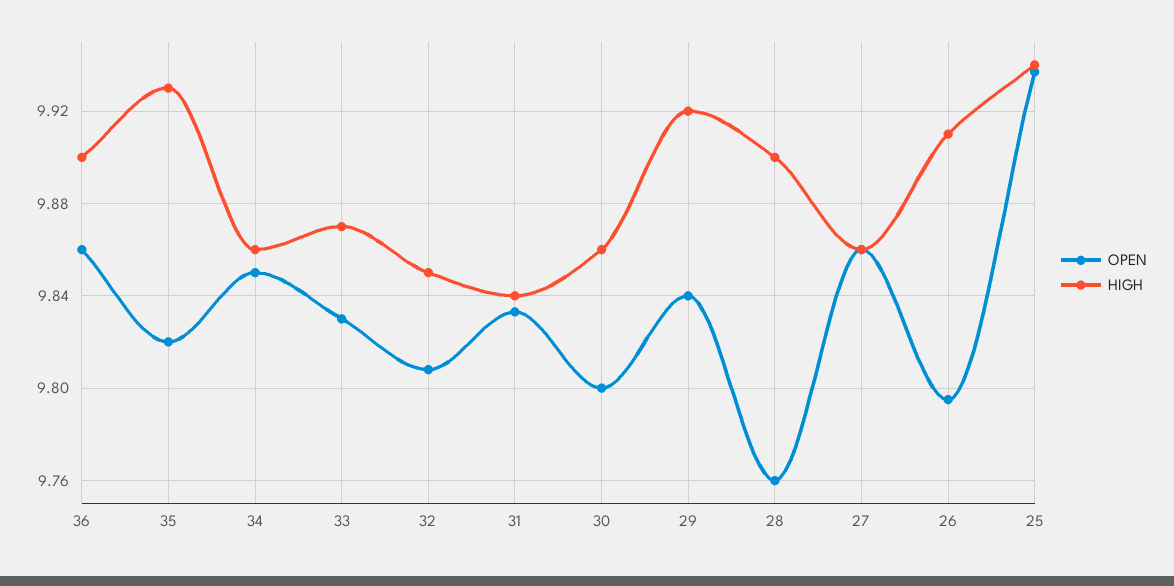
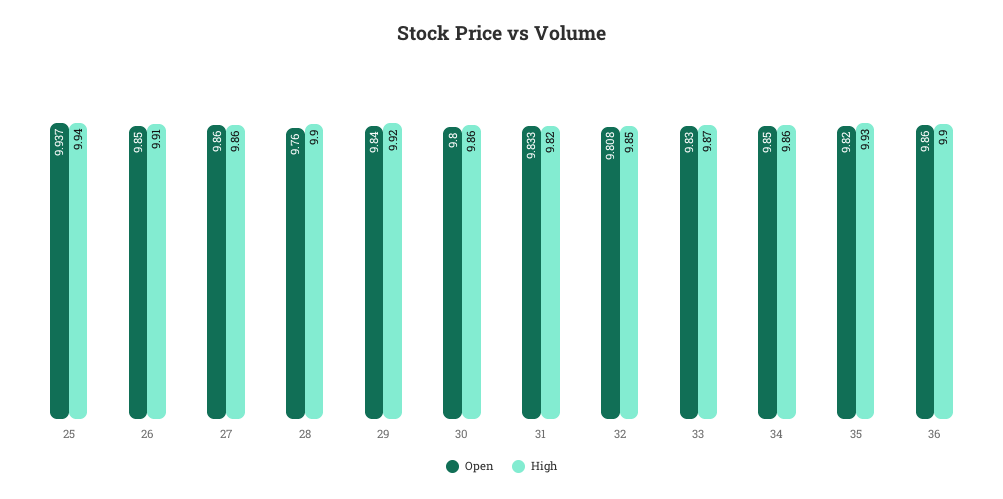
  {
    "OPEN": {
      "36": 9.86,
      "35": 9.82,
      "34": 9.85,
      "33": 9.83,
      "32": 9.808,
      "31": 9.833,
      "30": 9.8,
      "29": 9.84,
      "28": 9.76,
      "27": 9.86,
-     "26": 9.795,
+     "26": 9.85,
      "25": 9.937
    },
    "HIGH": {
      "36": 9.9,
      "35": 9.93,
      "34": 9.86,
      "33": 9.87,
      "32": 9.85,
-     "31": 9.84,
+     "31": 9.82,
      "30": 9.86,
      "29": 9.92,
      "28": 9.9,
      "27": 9.86,
      "26": 9.91,
      "25": 9.94
    }
  }

